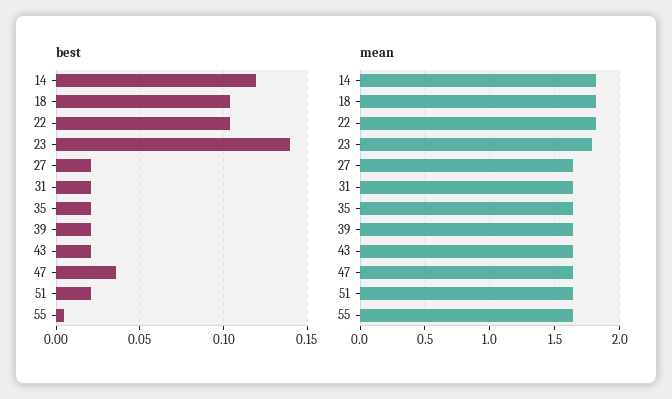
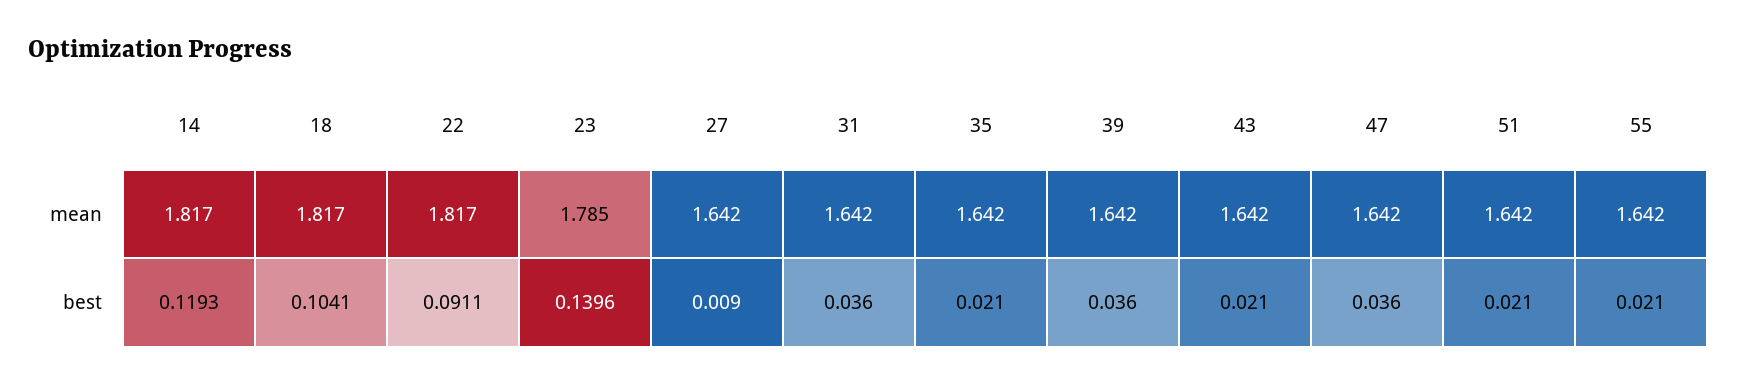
  {
    "best": {
      "14": 0.1193,
      "18": 0.1041,
-     "22": 0.105,
+     "22": 0.0911,
      "23": 0.1396,
-     "27": 0.02,
+     "27": 0.009,
-     "31": 0.02,
+     "31": 0.036,
      "35": 0.021,
-     "39": 0.02,
+     "39": 0.036,
      "43": 0.021,
      "47": 0.036,
      "51": 0.021,
-     "55": 0.005
+     "55": 0.021
    },
    "mean": {
      "14": 1.817,
      "18": 1.817,
      "22": 1.817,
      "23": 1.785,
      "27": 1.642,
      "31": 1.642,
      "35": 1.642,
      "39": 1.642,
      "43": 1.642,
      "47": 1.642,
      "51": 1.642,
      "55": 1.642
    }
  }

